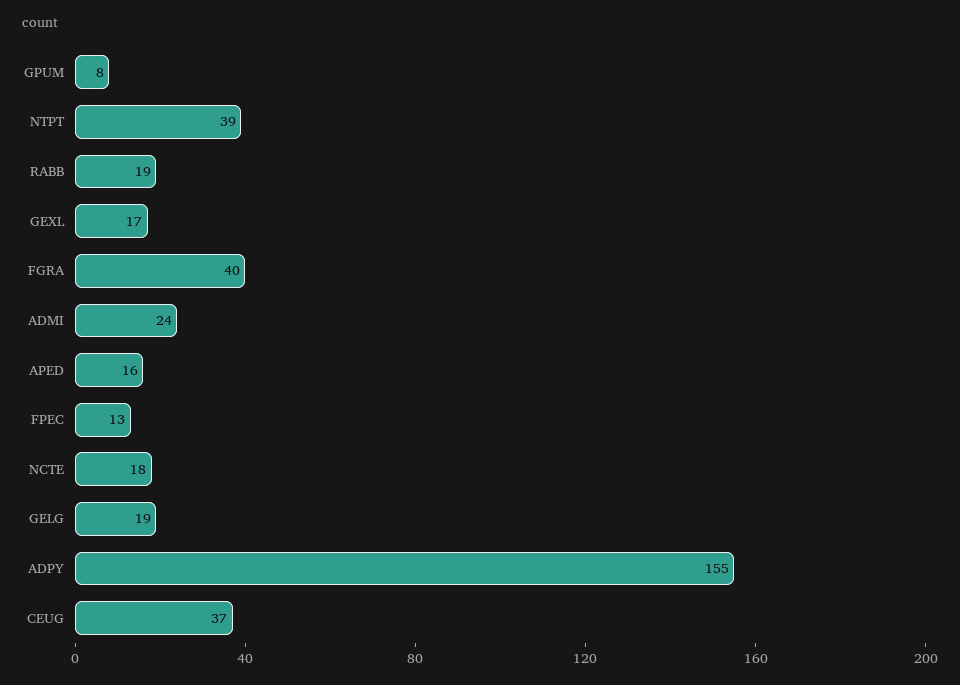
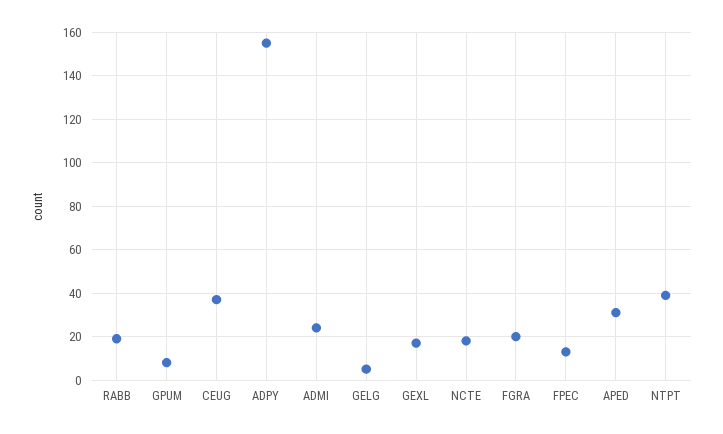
  {
    "GPUM": 8,
    "NTPT": 39,
    "RABB": 19,
    "GEXL": 17,
-   "FGRA": 40,
+   "FGRA": 20,
    "ADMI": 24,
-   "APED": 16,
+   "APED": 30,
    "FPEC": 13,
    "NCTE": 18,
-   "GELG": 19,
+   "GELG": 5,
    "ADPY": 155,
    "CEUG": 37
  }

